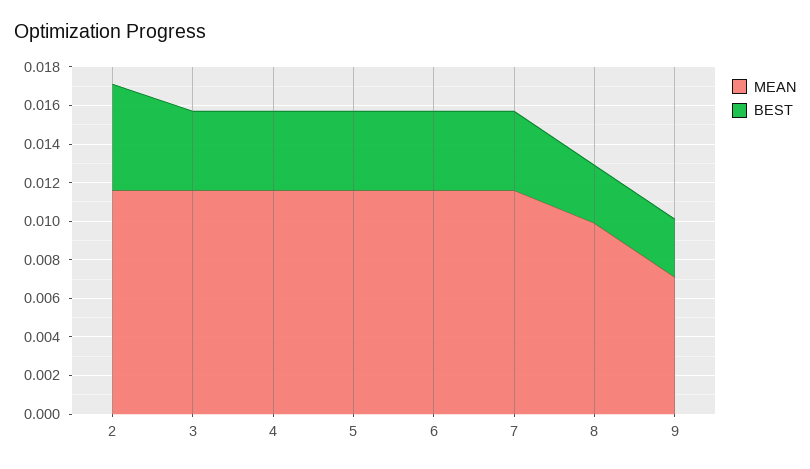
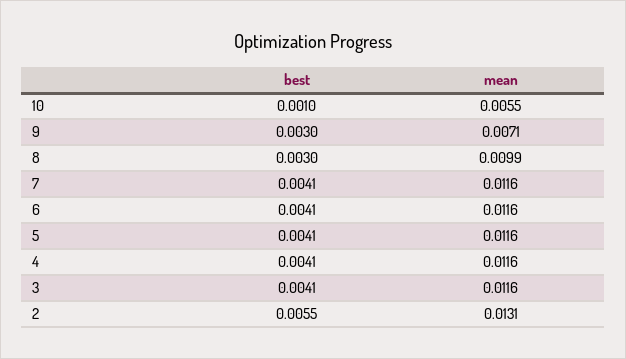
  {
    "MEAN": {
-     "2": 0.0115,
+     "2": 0.0131,
      "3": 0.0116,
      "4": 0.0116,
      "5": 0.0116,
      "6": 0.0116,
      "7": 0.0116,
      "8": 0.0099,
-     "9": 0.0071
+     "9": 0.0071,
+     "10": 0.0055
    },
    "BEST": {
      "2": 0.0055,
      "3": 0.0041,
      "4": 0.0041,
      "5": 0.0041,
      "6": 0.0041,
      "7": 0.0041,
      "8": 0.003,
-     "9": 0.003
+     "9": 0.003,
+     "10": 0.001
    }
  }

